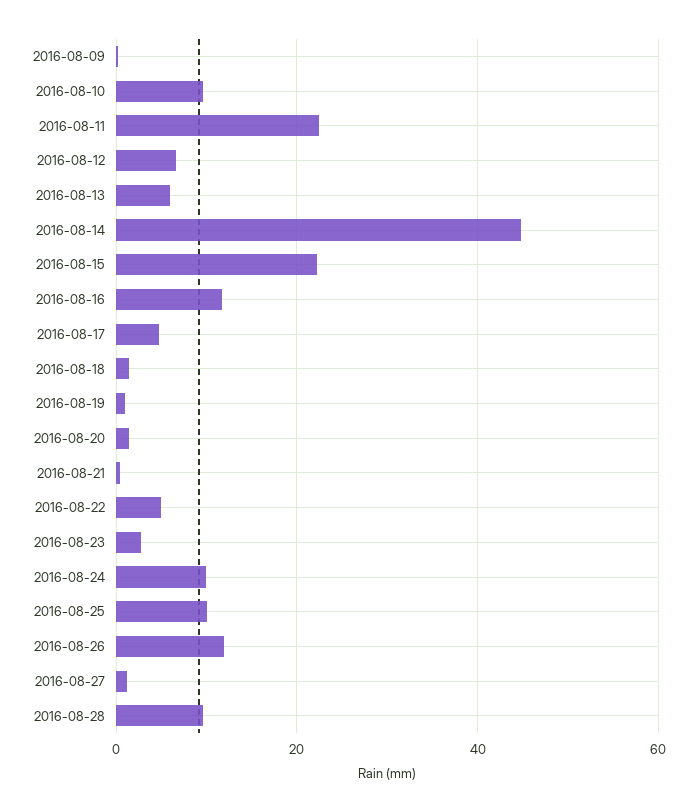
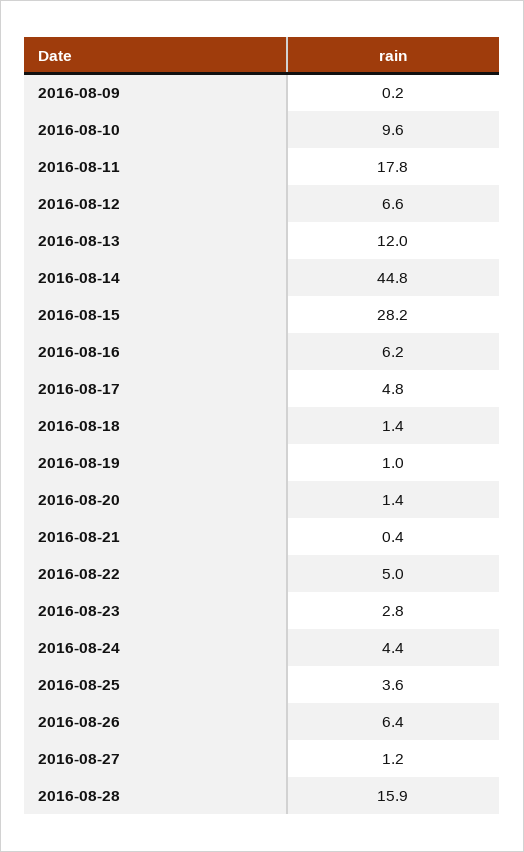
  {
    "2016-08-09": 0.2,
    "2016-08-10": 9.6,
-   "2016-08-11": 22,
+   "2016-08-11": 17.8,
    "2016-08-12": 6.6,
-   "2016-08-13": 6,
+   "2016-08-13": 12,
    "2016-08-14": 44.8,
-   "2016-08-15": 22,
+   "2016-08-15": 28.2,
-   "2016-08-16": 12,
+   "2016-08-16": 6.2,
    "2016-08-17": 4.8,
    "2016-08-18": 1.4,
    "2016-08-19": 1,
    "2016-08-20": 1.4,
    "2016-08-21": 0.4,
    "2016-08-22": 5,
    "2016-08-23": 2.8,
-   "2016-08-24": 10,
+   "2016-08-24": 4.4,
-   "2016-08-25": 10,
+   "2016-08-25": 3.6,
-   "2016-08-26": 12,
+   "2016-08-26": 6.4,
    "2016-08-27": 1.2,
-   "2016-08-28": 10
+   "2016-08-28": 15.9
  }

